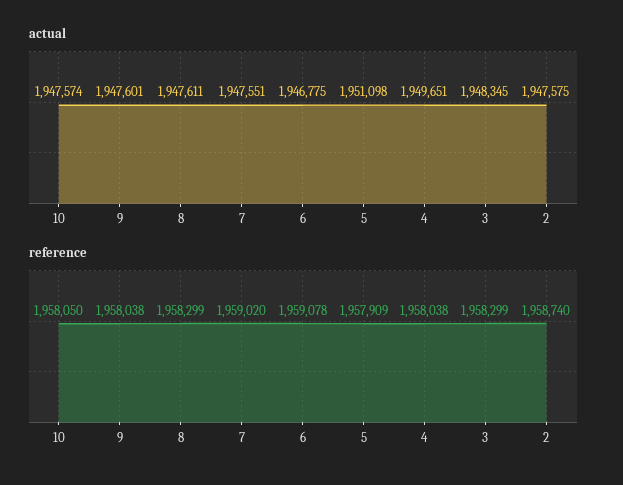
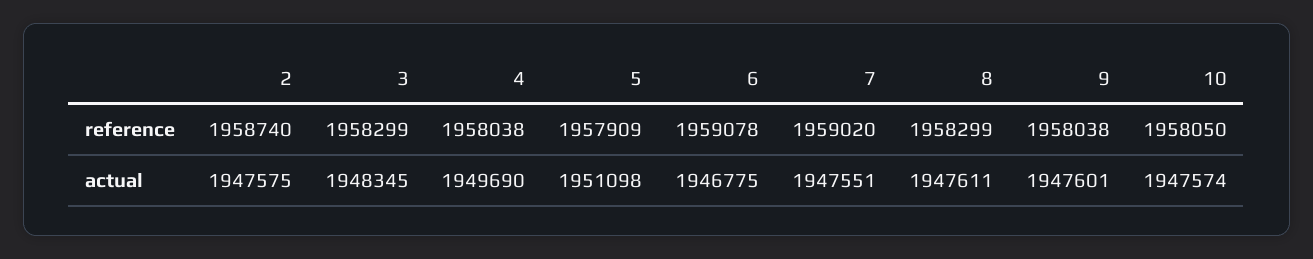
  {
    "actual": {
      "10": 1947574,
      "9": 1947601,
      "8": 1947611,
      "7": 1947551,
      "6": 1946775,
      "5": 1951098,
-     "4": 1949651,
+     "4": 1949690,
      "3": 1948345,
      "2": 1947575
    },
    "reference": {
      "10": 1958050,
      "9": 1958038,
      "8": 1958299,
      "7": 1959020,
      "6": 1959078,
      "5": 1957909,
      "4": 1958038,
      "3": 1958299,
      "2": 1958740
    }
  }

